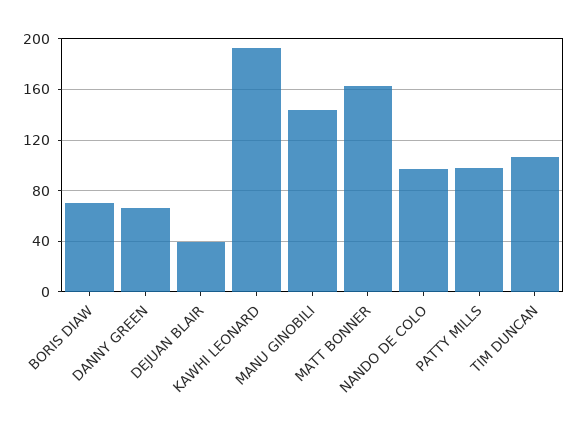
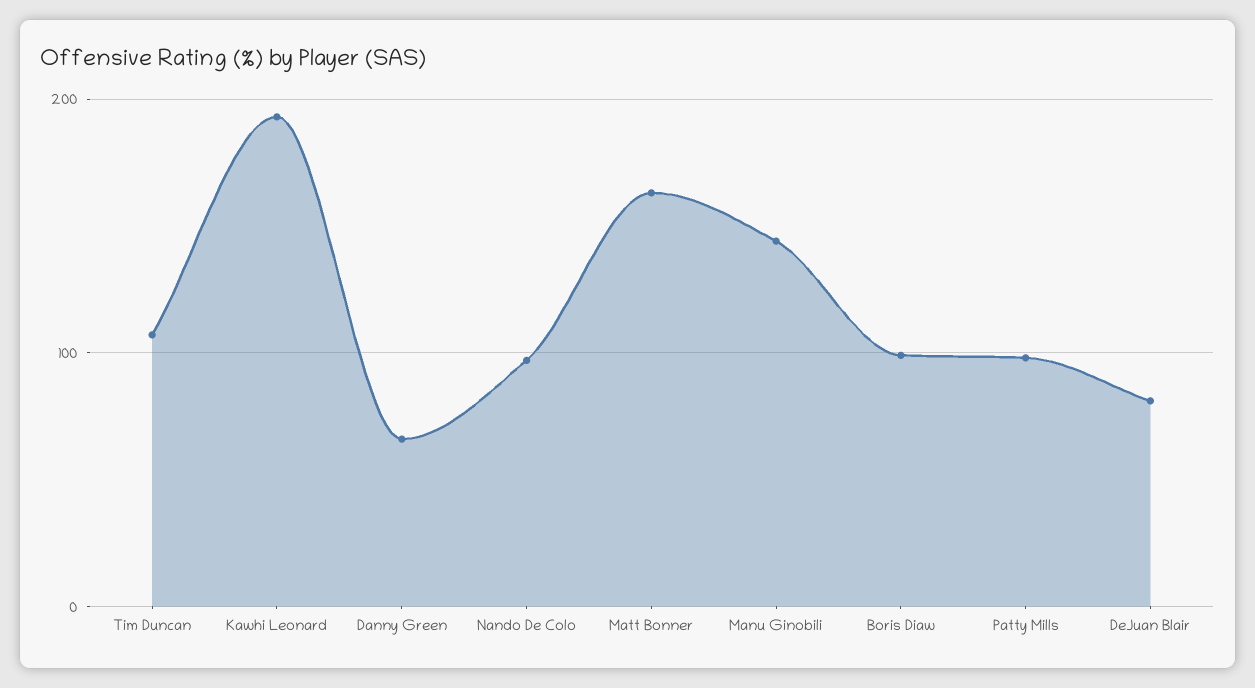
  {
-   "BORIS DIAW": 70,
+   "BORIS DIAW": 100,
    "DANNY GREEN": 65,
-   "DEJUAN BLAIR": 40,
+   "DEJUAN BLAIR": 80,
    "KAWHI LEONARD": 195,
    "MANU GINOBILI": 145,
    "MATT BONNER": 165,
    "NANDO DE COLO": 95,
    "PATTY MILLS": 100,
    "TIM DUNCAN": 105
  }

